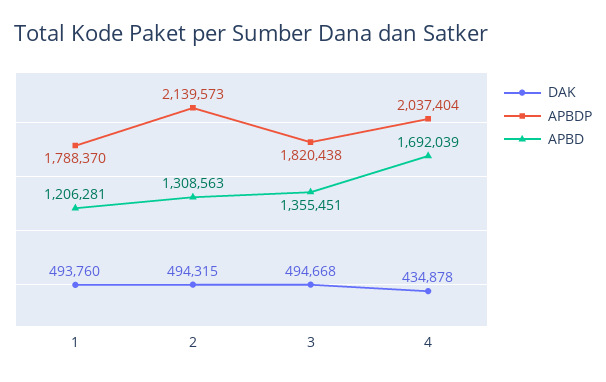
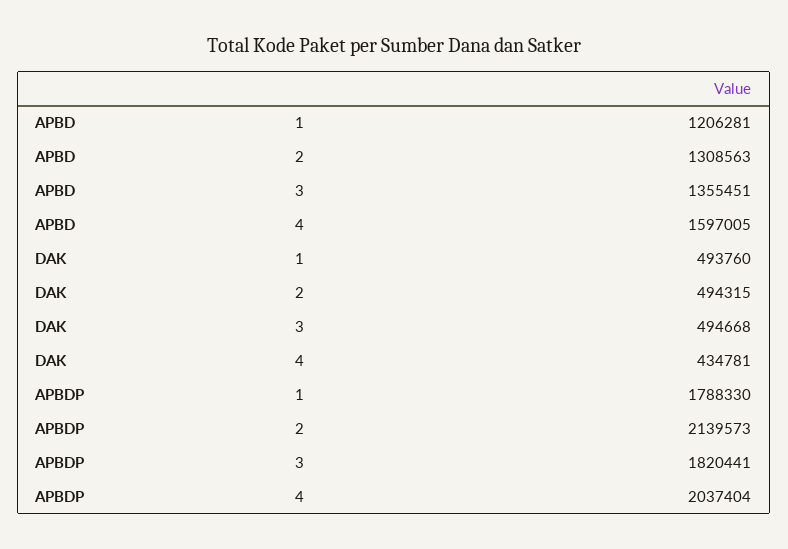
  {
    "DAK": {
      "1": 493760,
      "2": 494315,
      "3": 494668,
-     "4": 434878
+     "4": 434781
    },
    "APBDP": {
-     "1": 1788370,
+     "1": 1788330,
      "2": 2139573,
-     "3": 1820438,
+     "3": 1820441,
      "4": 2037404
    },
    "APBD": {
      "1": 1206281,
      "2": 1308563,
      "3": 1355451,
-     "4": 1692039
+     "4": 1597005
    }
  }

